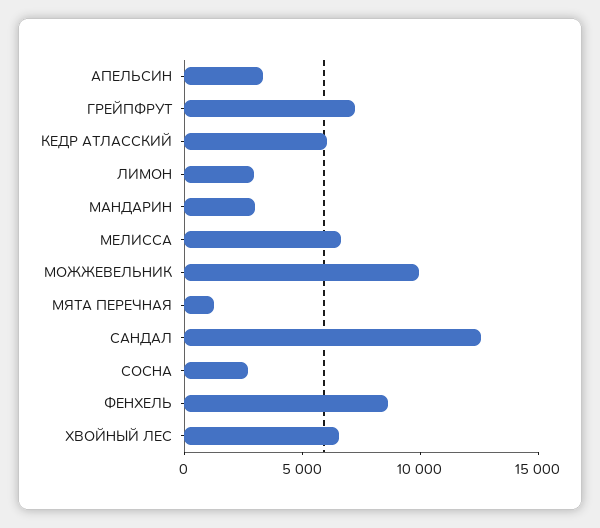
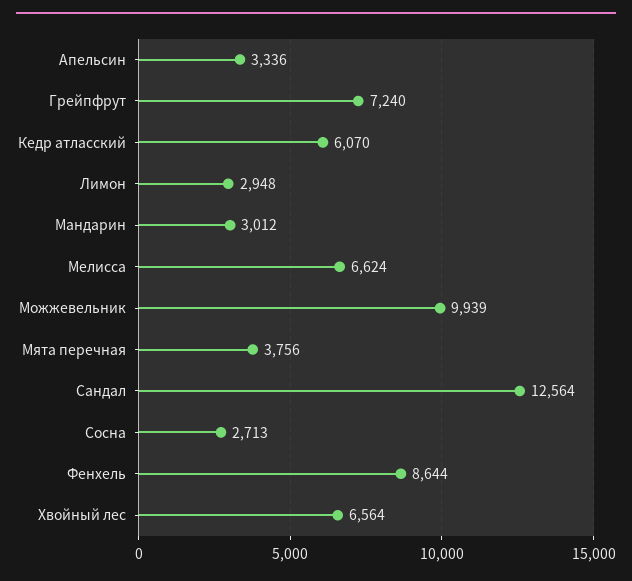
  {
    "АПЕЛЬСИН": 3336,
    "ГРЕЙПФРУТ": 7240,
    "КЕДР АТЛАССКИЙ": 6070,
    "ЛИМОН": 2948,
    "МАНДАРИН": 3012,
    "МЕЛИССА": 6624,
    "МОЖЖЕВЕЛЬНИК": 9939,
-   "МЯТА ПЕРЕЧНАЯ": 1000,
+   "МЯТА ПЕРЕЧНАЯ": 3756,
    "САНДАЛ": 12564,
    "СОСНА": 2713,
    "ФЕНХЕЛЬ": 8644,
    "ХВОЙНЫЙ ЛЕС": 6564
  }

